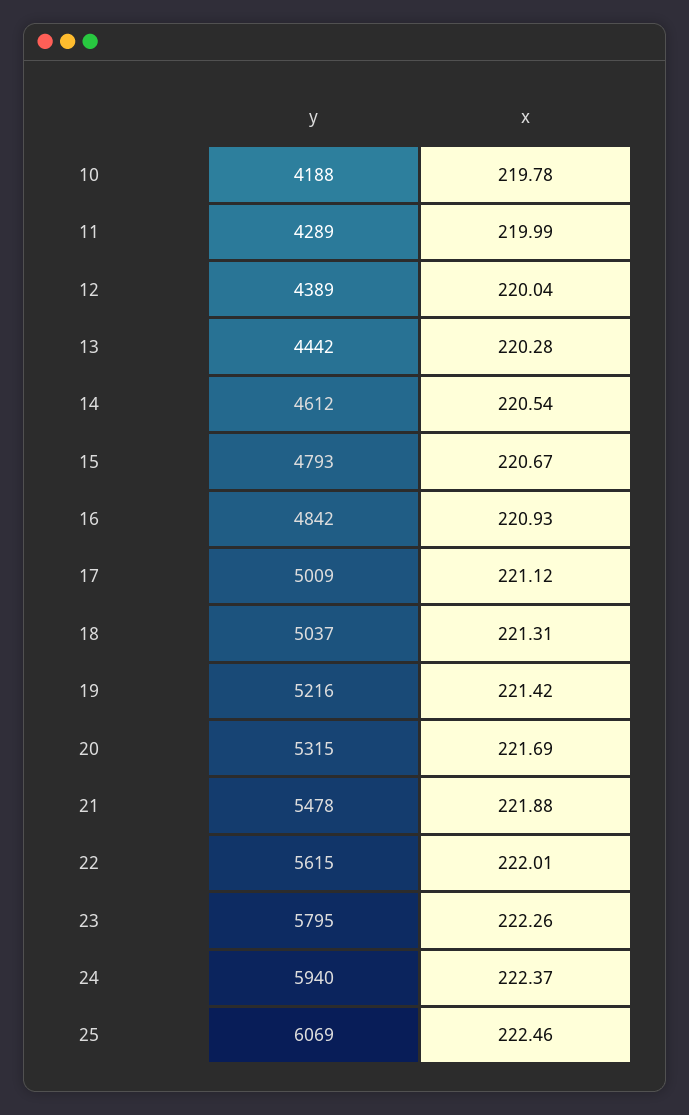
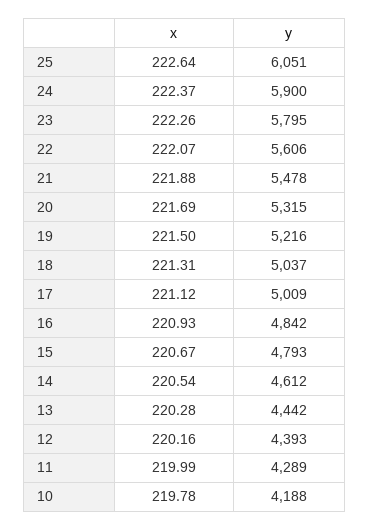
  {
    "y": {
      "10": 4188,
      "11": 4289,
-     "12": 4389,
+     "12": 4393,
      "13": 4442,
      "14": 4612,
      "15": 4793,
      "16": 4842,
      "17": 5009,
      "18": 5037,
      "19": 5216,
      "20": 5315,
      "21": 5478,
-     "22": 5615,
+     "22": 5606,
      "23": 5795,
-     "24": 5940,
+     "24": 5900,
-     "25": 6069
+     "25": 6051
    },
    "x": {
      "10": 219.78,
      "11": 219.99,
-     "12": 220.04,
+     "12": 220.16,
      "13": 220.28,
      "14": 220.54,
      "15": 220.67,
      "16": 220.93,
      "17": 221.12,
      "18": 221.31,
-     "19": 221.42,
+     "19": 221.5,
      "20": 221.69,
      "21": 221.88,
-     "22": 222.01,
+     "22": 222.07,
      "23": 222.26,
      "24": 222.37,
-     "25": 222.46
+     "25": 222.64
    }
  }

